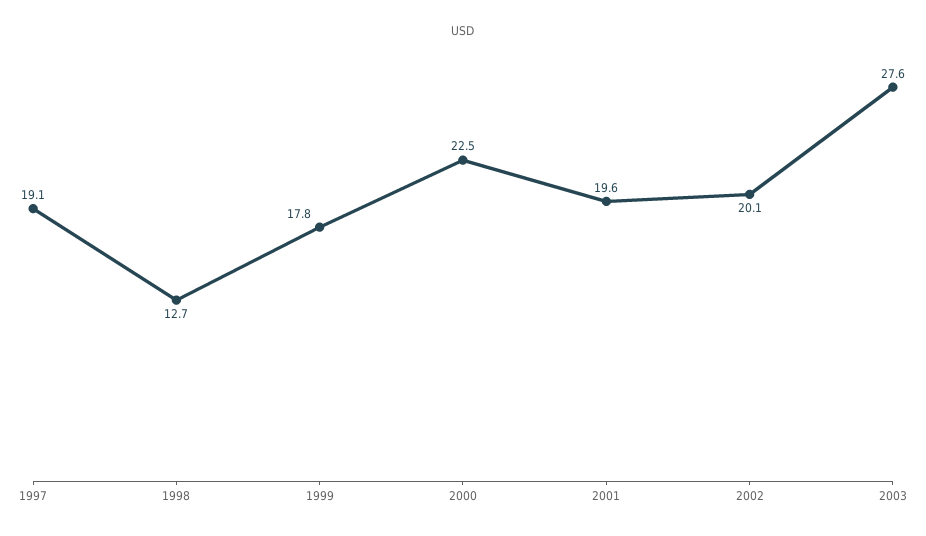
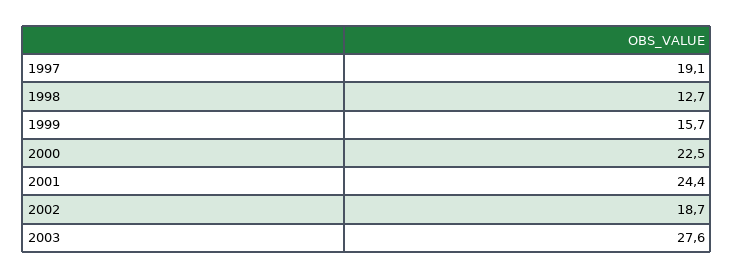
  {
    "1997": 19.1,
    "1998": 12.7,
-   "1999": 17.8,
+   "1999": 15.7,
    "2000": 22.5,
-   "2001": 19.6,
+   "2001": 24.4,
-   "2002": 20.1,
+   "2002": 18.7,
    "2003": 27.6
  }

